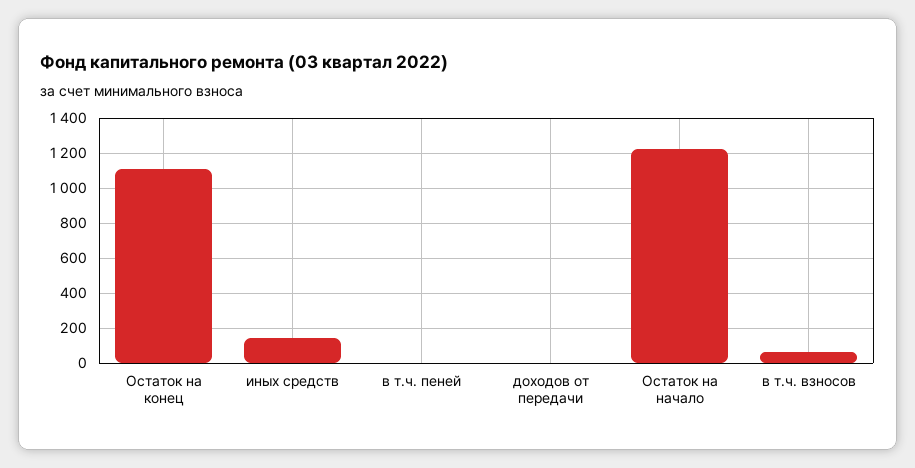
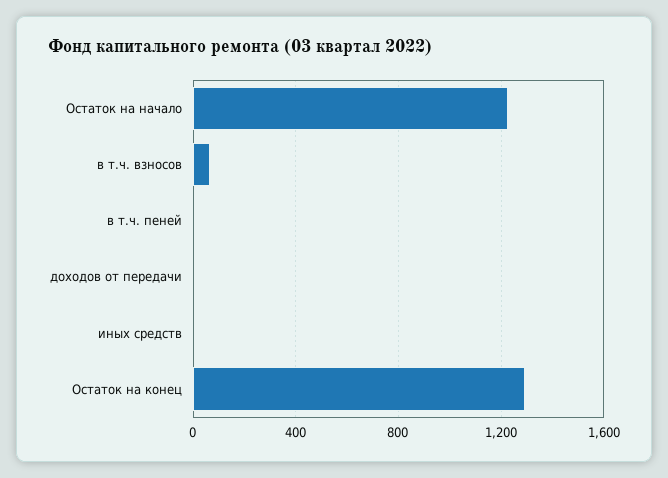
  {
-   "Остаток на конец": 1100,
+   "Остаток на конец": 1300,
-   "иных средств": 150,
+   "иных средств": 0,
    "в т.ч. пеней": 0,
    "доходов от передачи": 0,
    "Остаток на начало": 1250,
    "в т.ч. взносов": 50
  }

